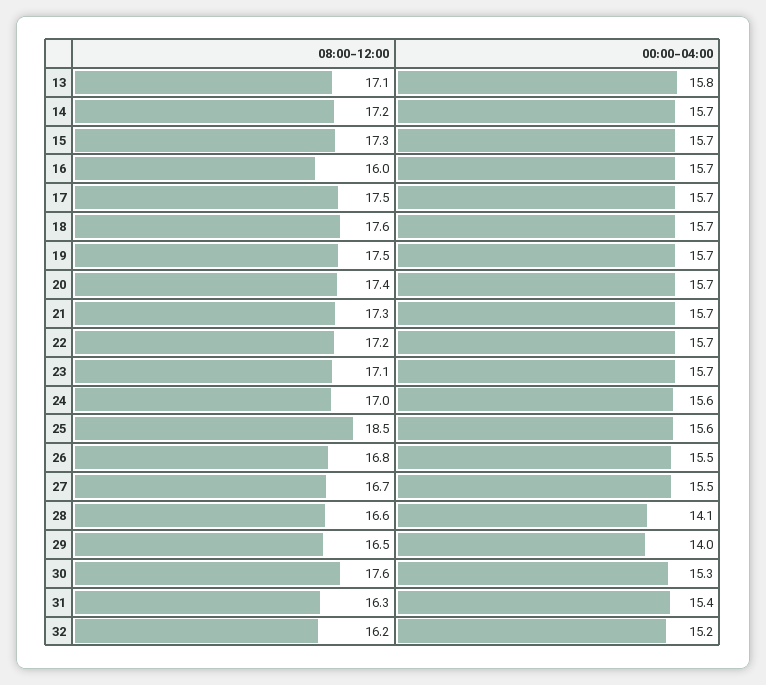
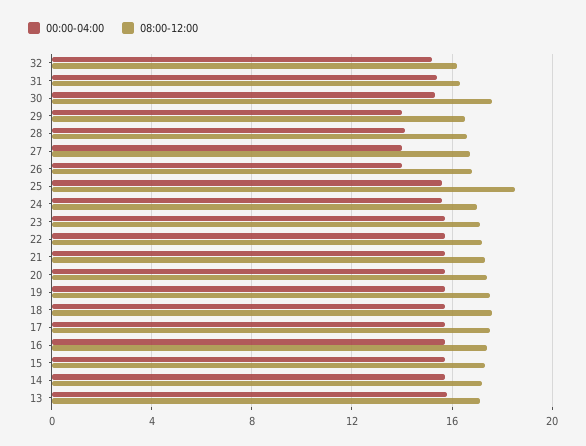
  {
    "08:00-12:00": {
      "13": 17.1,
      "14": 17.2,
      "15": 17.3,
-     "16": 16,
+     "16": 17.5,
      "17": 17.5,
      "18": 17.6,
      "19": 17.5,
      "20": 17.4,
      "21": 17.3,
      "22": 17.2,
      "23": 17.1,
      "24": 17,
      "25": 18.5,
      "26": 16.8,
      "27": 16.7,
      "28": 16.6,
      "29": 16.5,
      "30": 17.6,
      "31": 16.3,
      "32": 16.2
    },
    "00:00-04:00": {
      "13": 15.8,
      "14": 15.7,
      "15": 15.7,
      "16": 15.7,
      "17": 15.7,
      "18": 15.7,
      "19": 15.7,
      "20": 15.7,
      "21": 15.7,
      "22": 15.7,
      "23": 15.7,
      "24": 15.6,
      "25": 15.6,
-     "26": 15.5,
+     "26": 14,
-     "27": 15.5,
+     "27": 14,
      "28": 14.1,
      "29": 14,
      "30": 15.3,
      "31": 15.4,
      "32": 15.2
    }
  }

